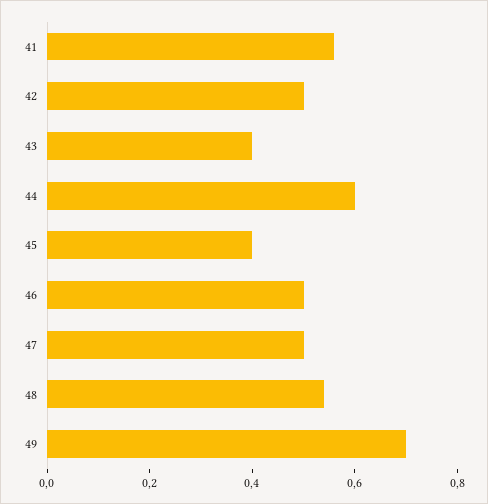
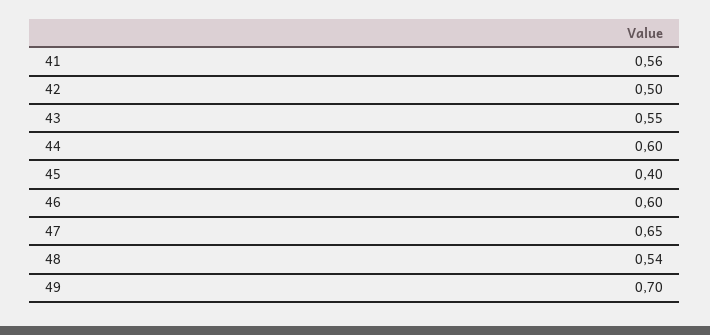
  {
    "41": 0.56,
    "42": 0.5,
-   "43": 0.4,
+   "43": 0.55,
    "44": 0.6,
    "45": 0.4,
-   "46": 0.5,
+   "46": 0.6,
-   "47": 0.5,
+   "47": 0.65,
    "48": 0.54,
    "49": 0.7
  }

